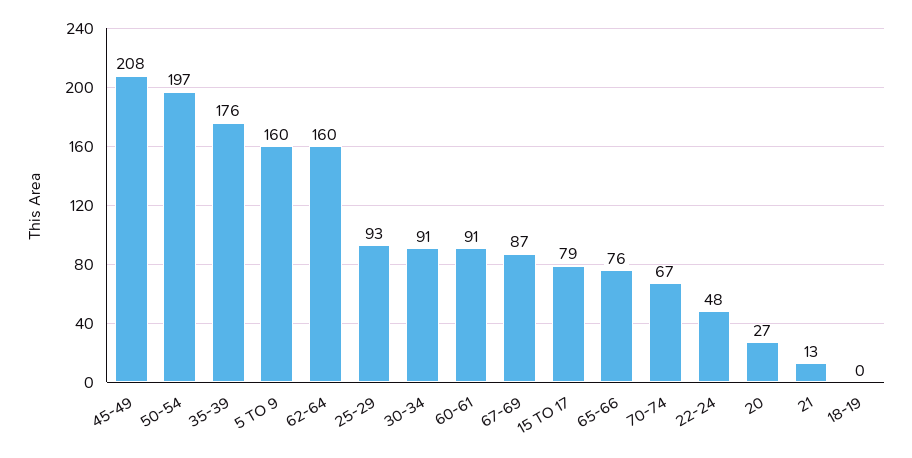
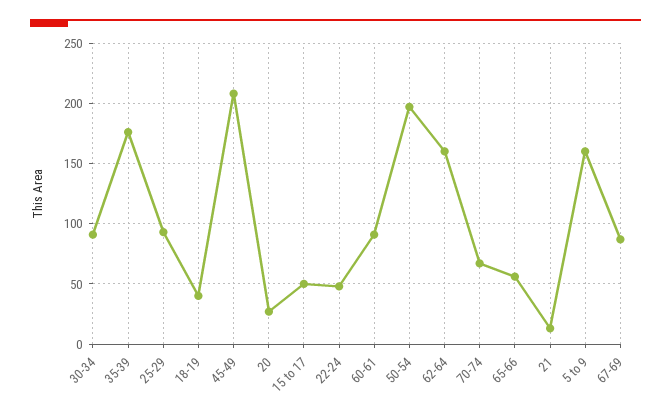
  {
    "45-49": 208,
    "50-54": 197,
    "35-39": 176,
    "5 TO 9": 160,
    "62-64": 160,
    "25-29": 93,
    "30-34": 91,
    "60-61": 91,
    "67-69": 87,
-   "15 TO 17": 79,
+   "15 TO 17": 50,
-   "65-66": 76,
+   "65-66": 55,
    "70-74": 67,
    "22-24": 48,
    "20": 27,
    "21": 13,
-   "18-19": 0
+   "18-19": 40
  }

